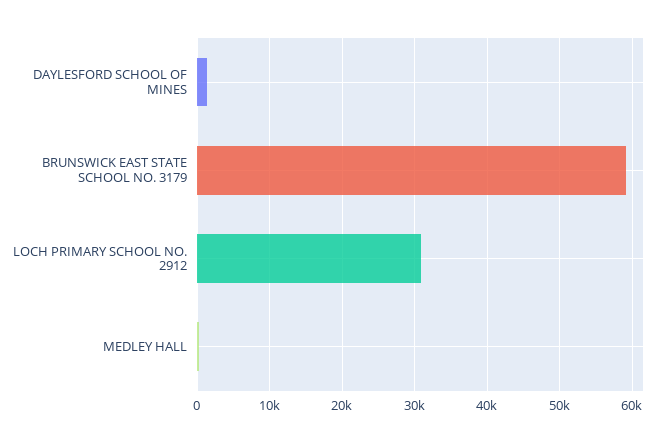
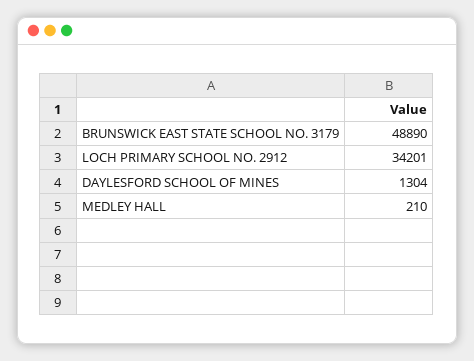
  {
    "DAYLESFORD SCHOOL OF MINES": 1304,
-   "BRUNSWICK EAST STATE SCHOOL NO. 3179": 59000,
+   "BRUNSWICK EAST STATE SCHOOL NO. 3179": 48890,
-   "LOCH PRIMARY SCHOOL NO. 2912": 31000,
+   "LOCH PRIMARY SCHOOL NO. 2912": 34201,
    "MEDLEY HALL": 210
  }

